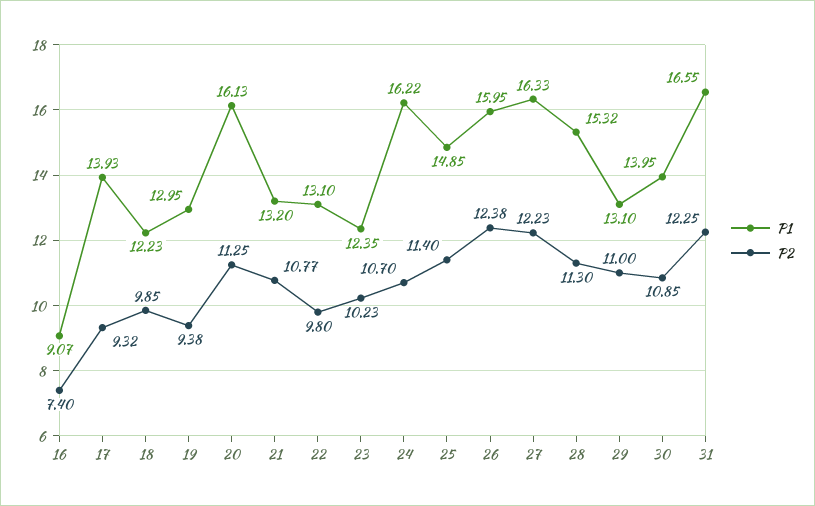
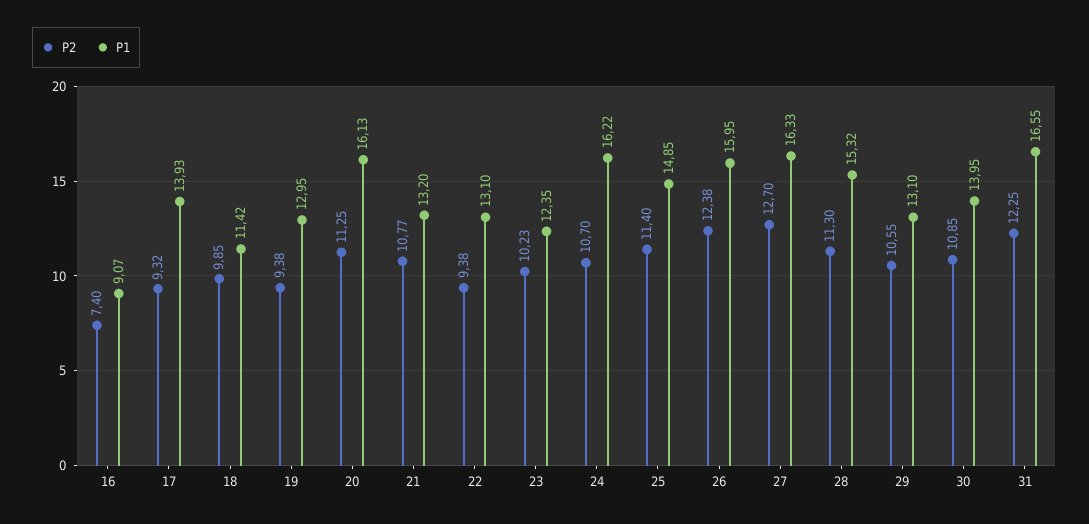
  {
    "P1": {
      "16": 9.07,
      "17": 13.93,
-     "18": 12.23,
+     "18": 11.42,
      "19": 12.95,
      "20": 16.13,
      "21": 13.2,
      "22": 13.1,
      "23": 12.35,
      "24": 16.22,
      "25": 14.85,
      "26": 15.95,
      "27": 16.33,
      "28": 15.32,
      "29": 13.1,
      "30": 13.95,
      "31": 16.55
    },
    "P2": {
      "16": 7.4,
      "17": 9.32,
      "18": 9.85,
      "19": 9.38,
      "20": 11.25,
      "21": 10.77,
-     "22": 9.8,
+     "22": 9.38,
      "23": 10.23,
      "24": 10.7,
      "25": 11.4,
      "26": 12.38,
-     "27": 12.23,
+     "27": 12.7,
      "28": 11.3,
-     "29": 11,
+     "29": 10.55,
      "30": 10.85,
      "31": 12.25
    }
  }

